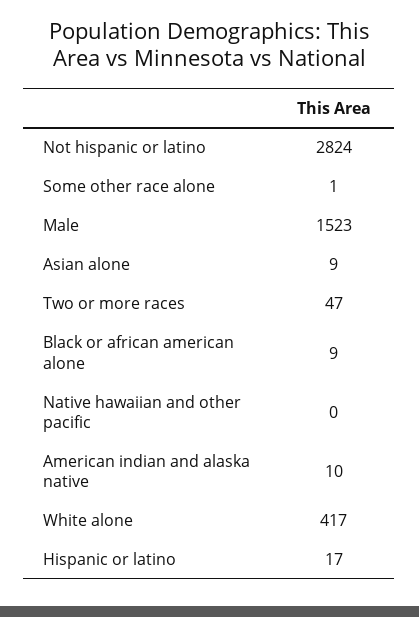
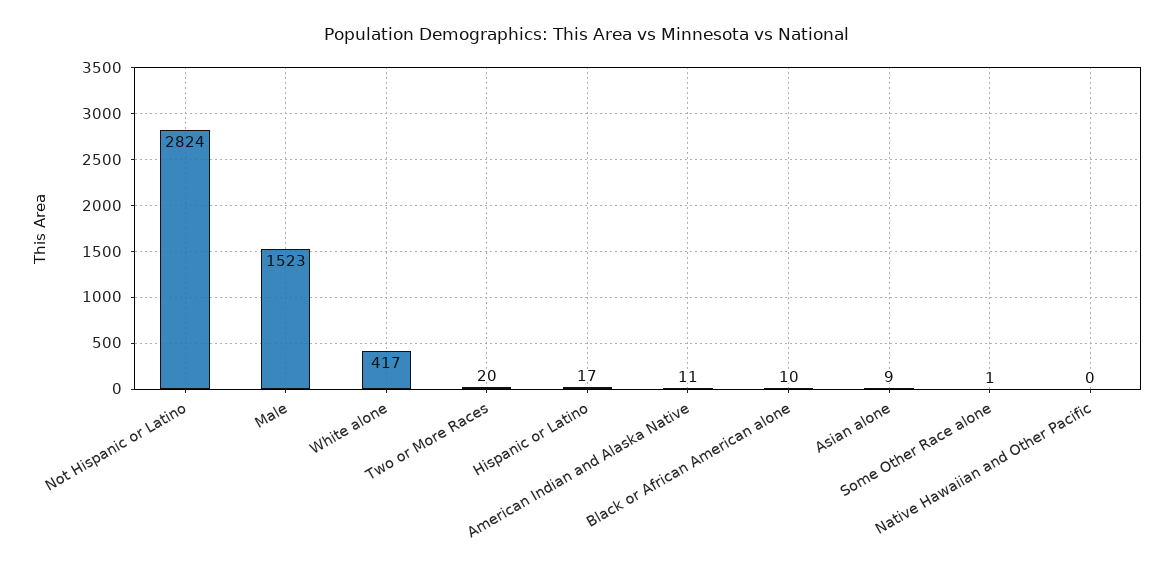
  {
    "Not hispanic or latino": 2824,
    "Some other race alone": 1,
    "Male": 1523,
    "Asian alone": 9,
-   "Two or more races": 47,
+   "Two or more races": 20,
-   "Black or african american alone": 9,
+   "Black or african american alone": 10,
    "Native hawaiian and other pacific": 0,
-   "American indian and alaska native": 10,
+   "American indian and alaska native": 11,
    "White alone": 417,
    "Hispanic or latino": 17
  }

